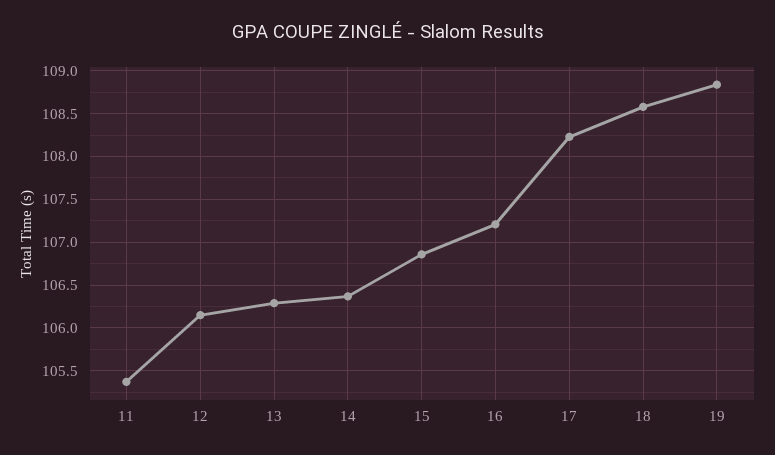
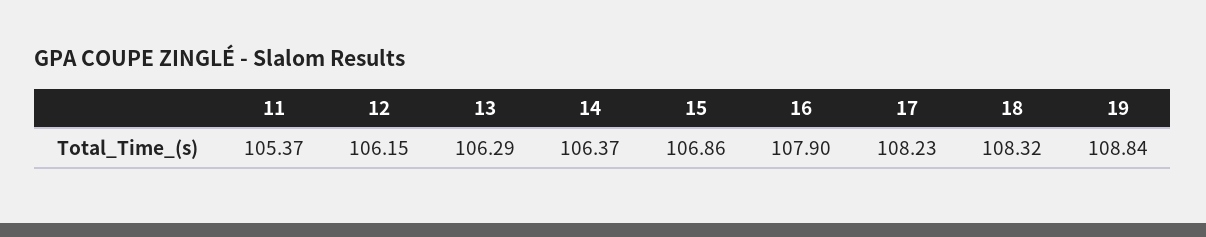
  {
    "11": 105.37,
    "12": 106.15,
    "13": 106.29,
    "14": 106.37,
    "15": 106.86,
-   "16": 107.2,
+   "16": 107.9,
    "17": 108.23,
-   "18": 108.6,
+   "18": 108.32,
    "19": 108.84
  }

